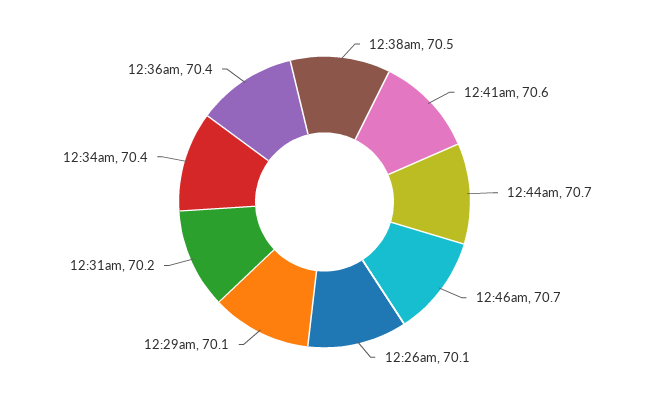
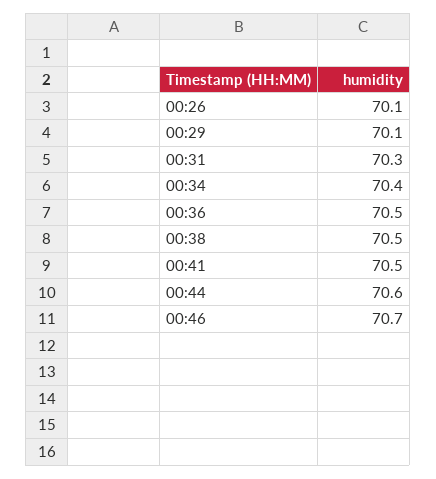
  {
    "12:38am": 70.5,
-   "12:41am": 70.6,
+   "12:41am": 70.5,
-   "12:44am": 70.7,
+   "12:44am": 70.6,
    "12:46am": 70.7,
    "12:26am": 70.1,
    "12:29am": 70.1,
-   "12:31am": 70.2,
+   "12:31am": 70.3,
    "12:34am": 70.4,
-   "12:36am": 70.4
+   "12:36am": 70.5
  }

